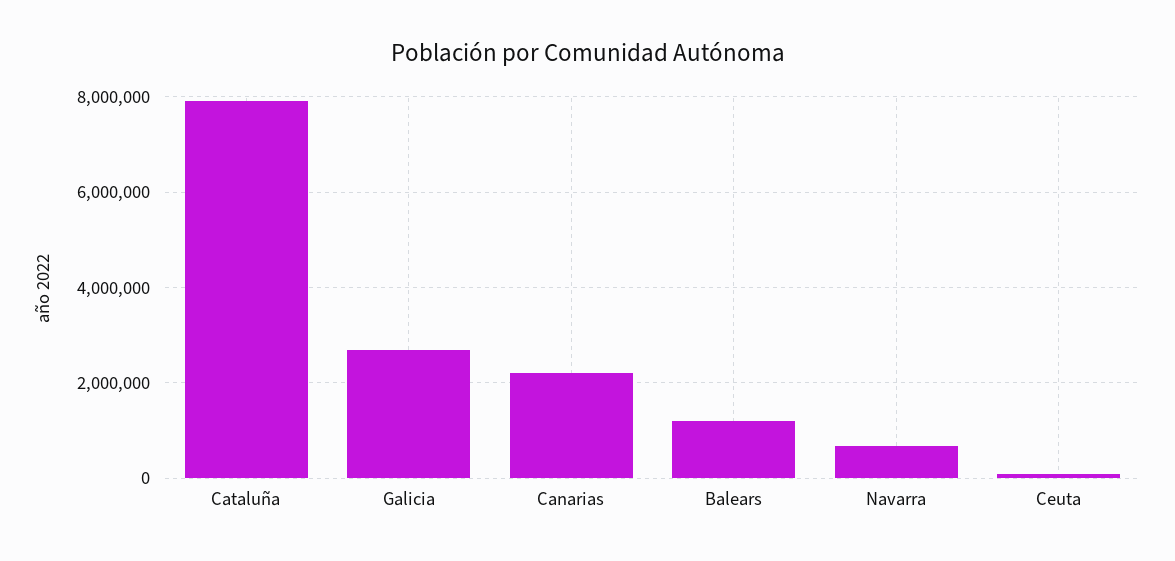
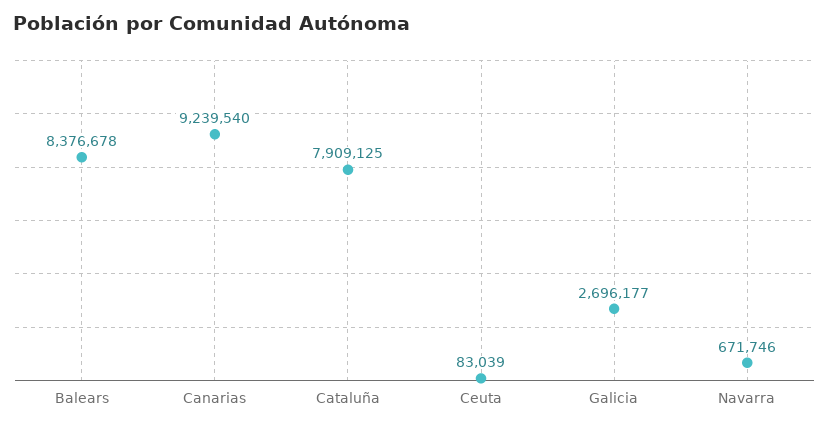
  {
    "Cataluña": 7909125,
    "Galicia": 2696177,
-   "Canarias": 2200000,
+   "Canarias": 9239540,
-   "Balears": 1200000,
+   "Balears": 8376678,
    "Navarra": 671746,
    "Ceuta": 83039
  }

